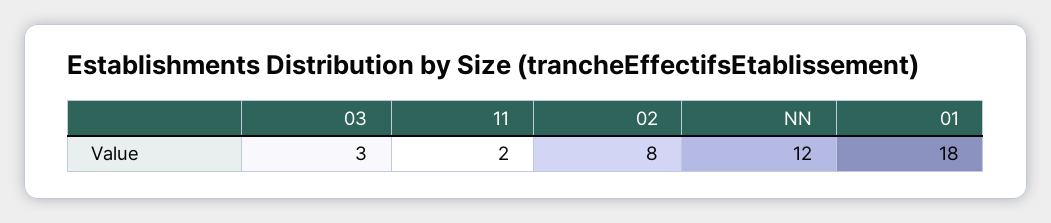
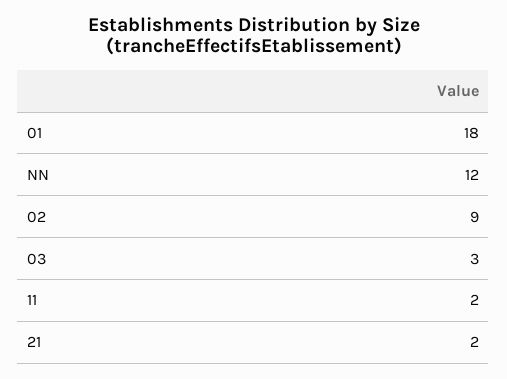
  {
    "03": 3,
    "11": 2,
-   "02": 8,
+   "02": 9,
    "NN": 12,
-   "01": 18
+   "01": 18,
+   "21": 2
  }

